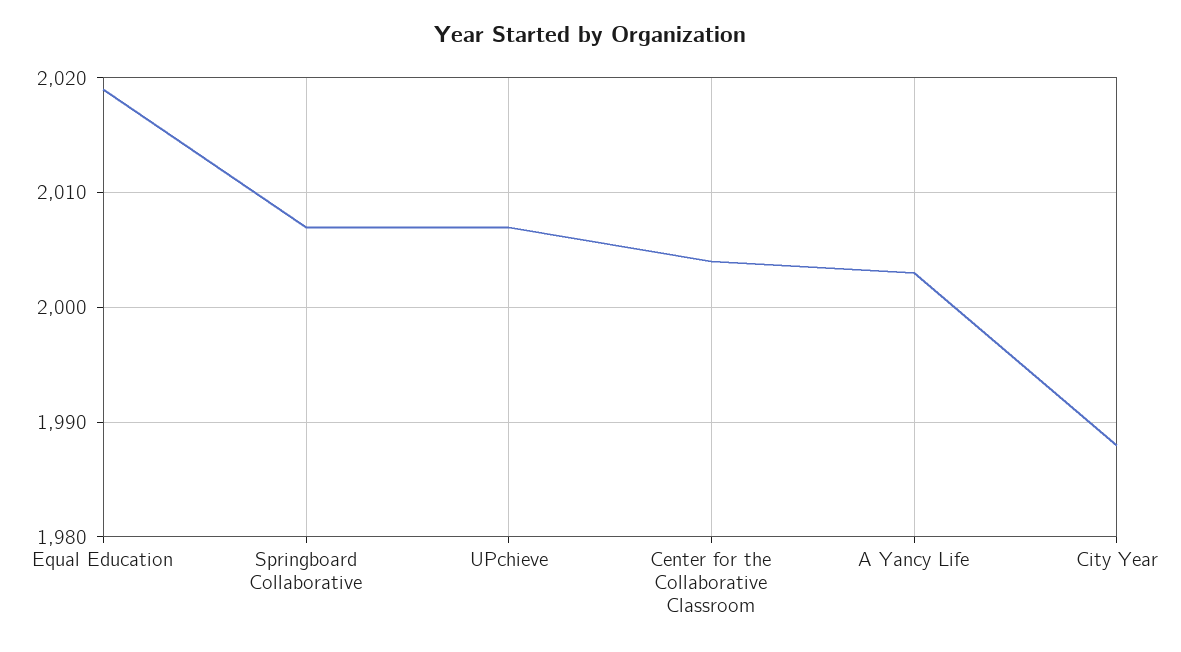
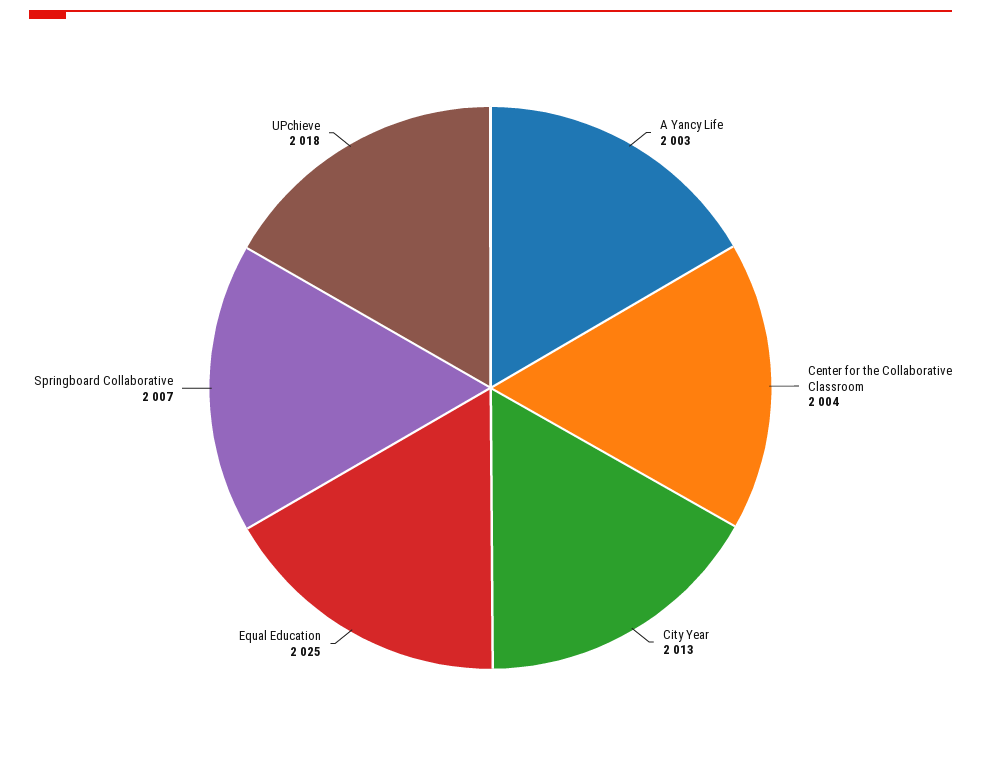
  {
-   "Equal Education": 2019,
+   "Equal Education": 2025,
    "Springboard Collaborative": 2007,
-   "UPchieve": 2007,
+   "UPchieve": 2018,
    "Center for the Collaborative Classroom": 2004,
    "A Yancy Life": 2003,
-   "City Year": 1988
+   "City Year": 2013
  }

